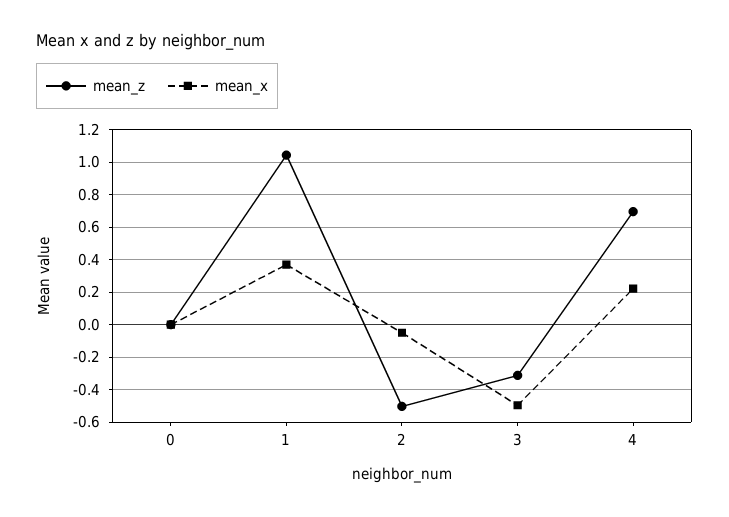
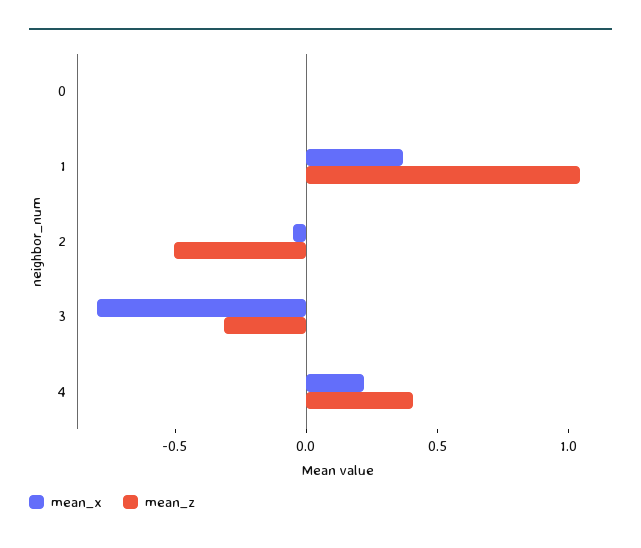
  {
    "mean_z": {
      "0": 0,
      "1": 1.05,
      "2": -0.5,
      "3": -0.3,
-     "4": 0.7
+     "4": 0.4
    },
    "mean_x": {
      "0": 0,
      "1": 0.35,
      "2": -0.05,
-     "3": -0.5,
+     "3": -0.8,
      "4": 0.2
    }
  }

